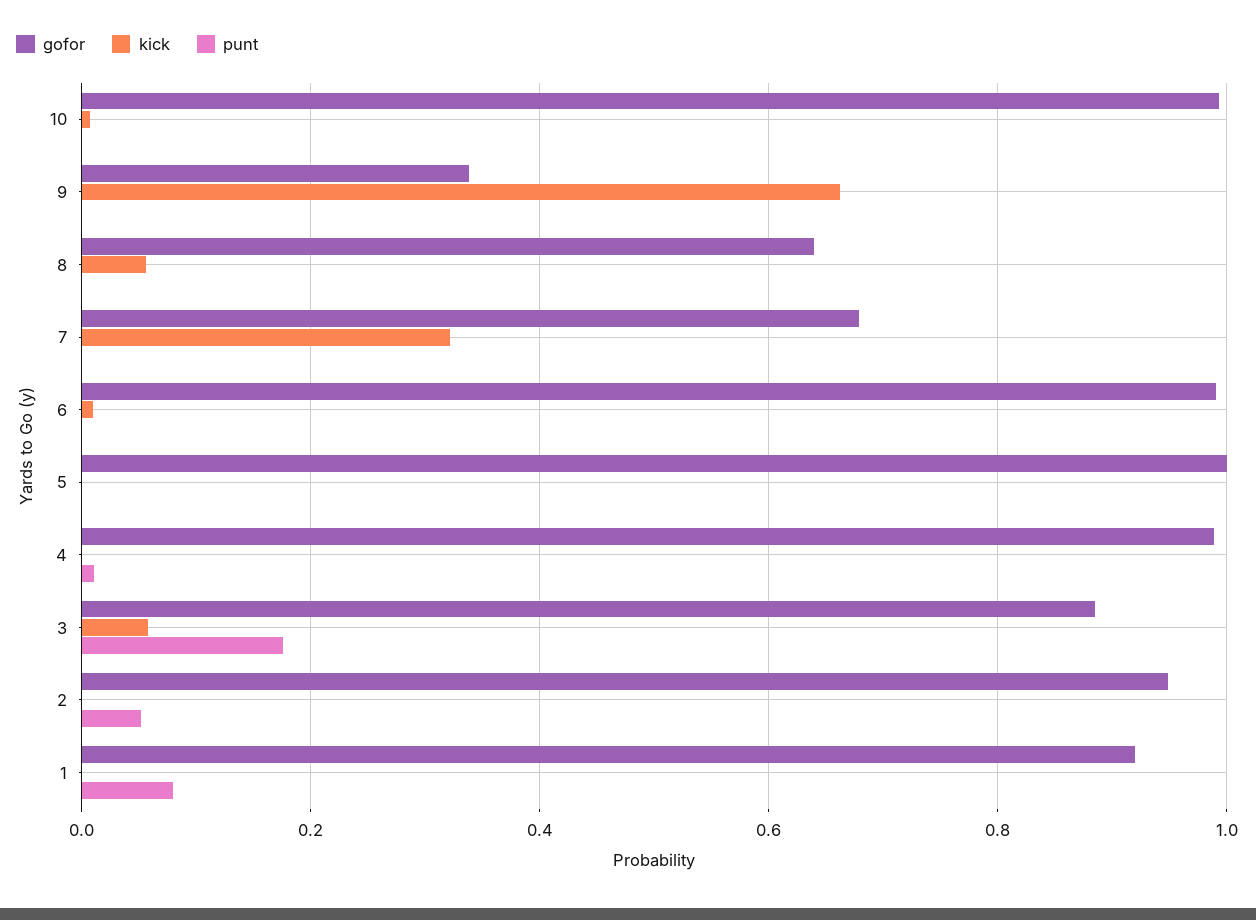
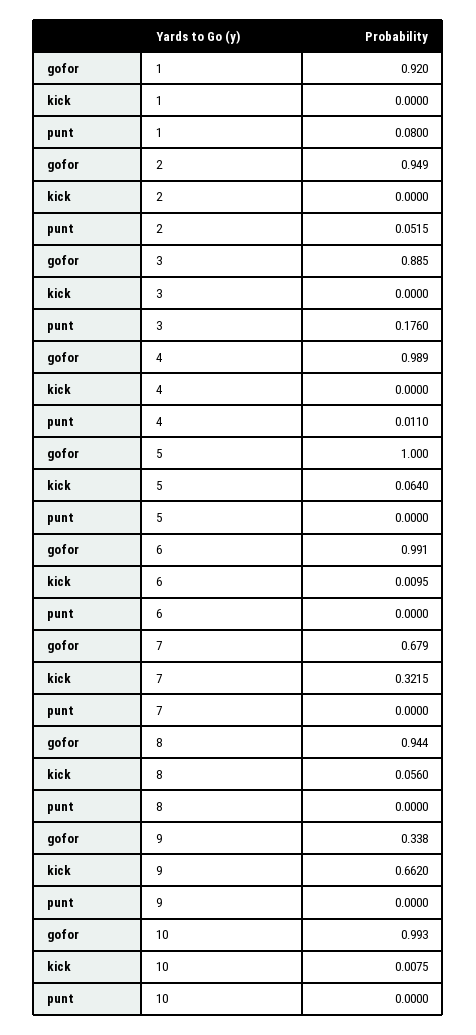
  {
    "gofor": {
      "10": 0.993,
      "9": 0.338,
-     "8": 0.64,
+     "8": 0.944,
      "7": 0.679,
      "6": 0.991,
      "5": 1,
      "4": 0.989,
      "3": 0.885,
      "2": 0.949,
      "1": 0.92
    },
    "kick": {
      "10": 0.0075,
      "9": 0.662,
      "8": 0.056,
      "7": 0.3215,
      "6": 0.0095,
-     "5": 0,
+     "5": 0.064,
      "4": 0,
-     "3": 0.06,
+     "3": 0,
      "2": 0,
      "1": 0
    },
    "punt": {
      "10": 0,
      "9": 0,
      "8": 0,
      "7": 0,
      "6": 0,
      "5": 0,
      "4": 0.011,
      "3": 0.176,
      "2": 0.0515,
      "1": 0.08
    }
  }

